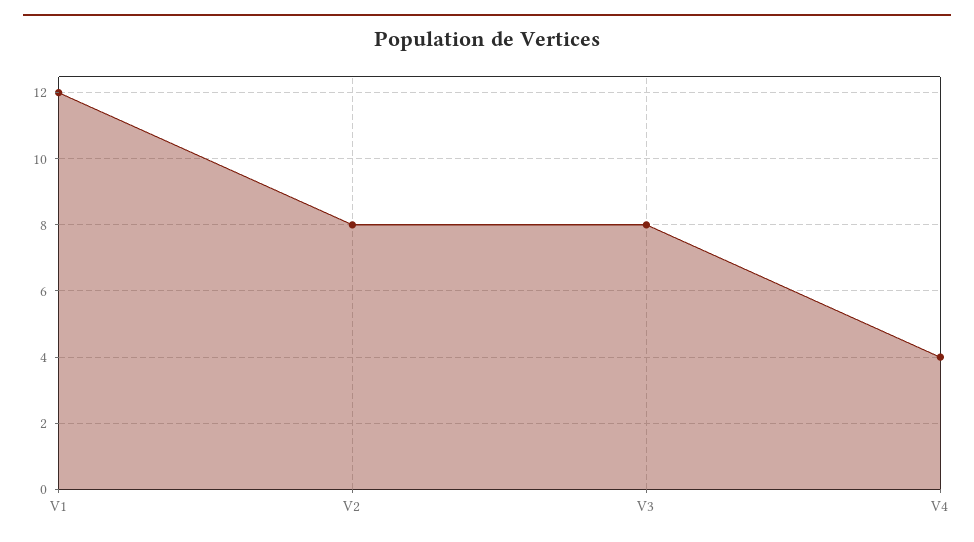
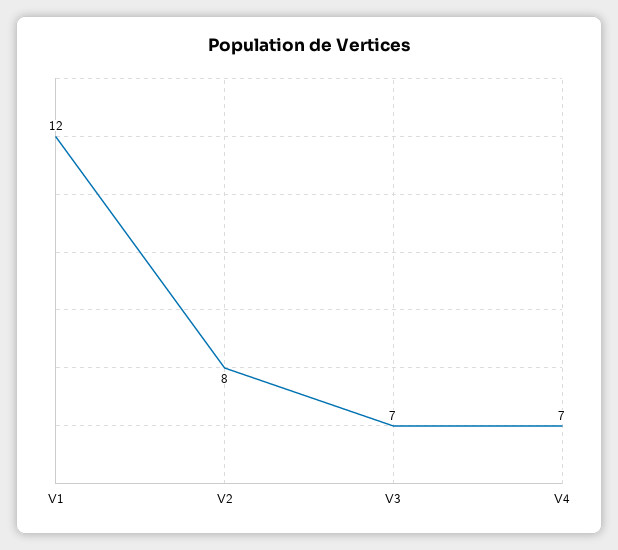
  {
    "V1": 12,
    "V2": 8,
-   "V3": 8,
+   "V3": 7,
-   "V4": 4
+   "V4": 7
  }

